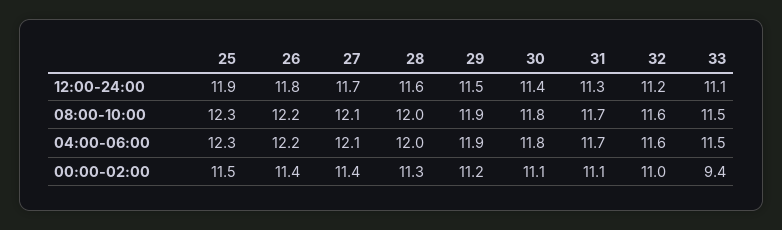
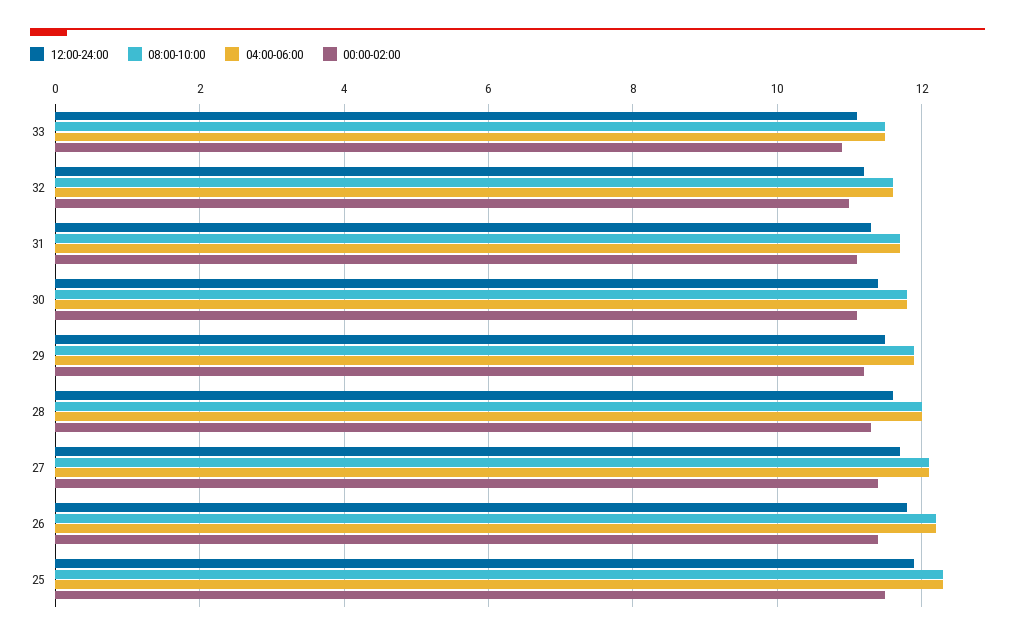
  {
    "12:00-24:00": {
      "25": 11.9,
      "26": 11.8,
      "27": 11.7,
      "28": 11.6,
      "29": 11.5,
      "30": 11.4,
      "31": 11.3,
      "32": 11.2,
      "33": 11.1
    },
    "08:00-10:00": {
      "25": 12.3,
      "26": 12.2,
      "27": 12.1,
      "28": 12,
      "29": 11.9,
      "30": 11.8,
      "31": 11.7,
      "32": 11.6,
      "33": 11.5
    },
    "04:00-06:00": {
      "25": 12.3,
      "26": 12.2,
      "27": 12.1,
      "28": 12,
      "29": 11.9,
      "30": 11.8,
      "31": 11.7,
      "32": 11.6,
      "33": 11.5
    },
    "00:00-02:00": {
      "25": 11.5,
      "26": 11.4,
      "27": 11.4,
      "28": 11.3,
      "29": 11.2,
      "30": 11.1,
      "31": 11.1,
      "32": 11,
-     "33": 9.4
+     "33": 11
    }
  }

